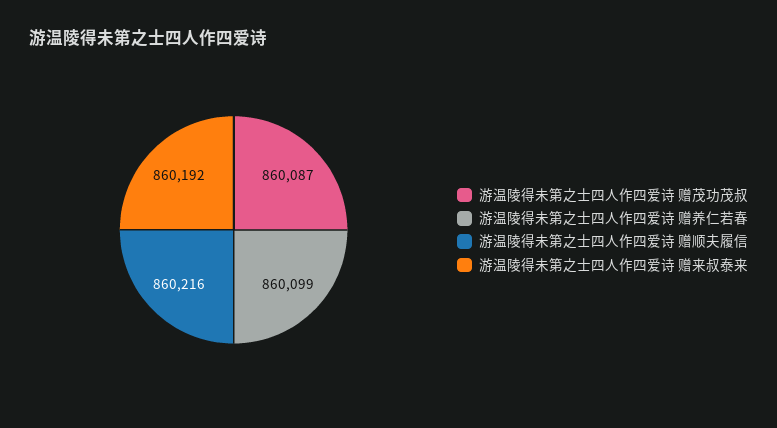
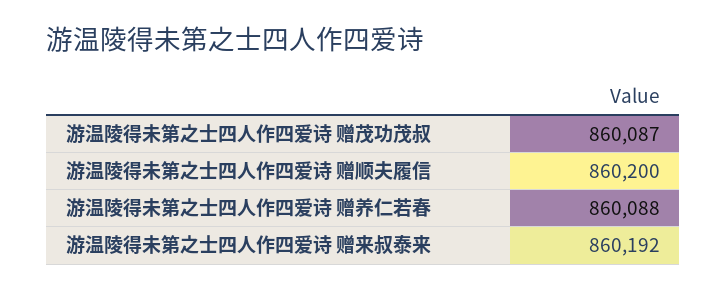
  {
    "游温陵得未第之士四人作四爱诗 赠茂功茂叔": 860087,
-   "游温陵得未第之士四人作四爱诗 赠养仁若春": 860099,
+   "游温陵得未第之士四人作四爱诗 赠养仁若春": 860088,
-   "游温陵得未第之士四人作四爱诗 赠顺夫履信": 860216,
+   "游温陵得未第之士四人作四爱诗 赠顺夫履信": 860200,
    "游温陵得未第之士四人作四爱诗 赠来叔泰来": 860192
  }

